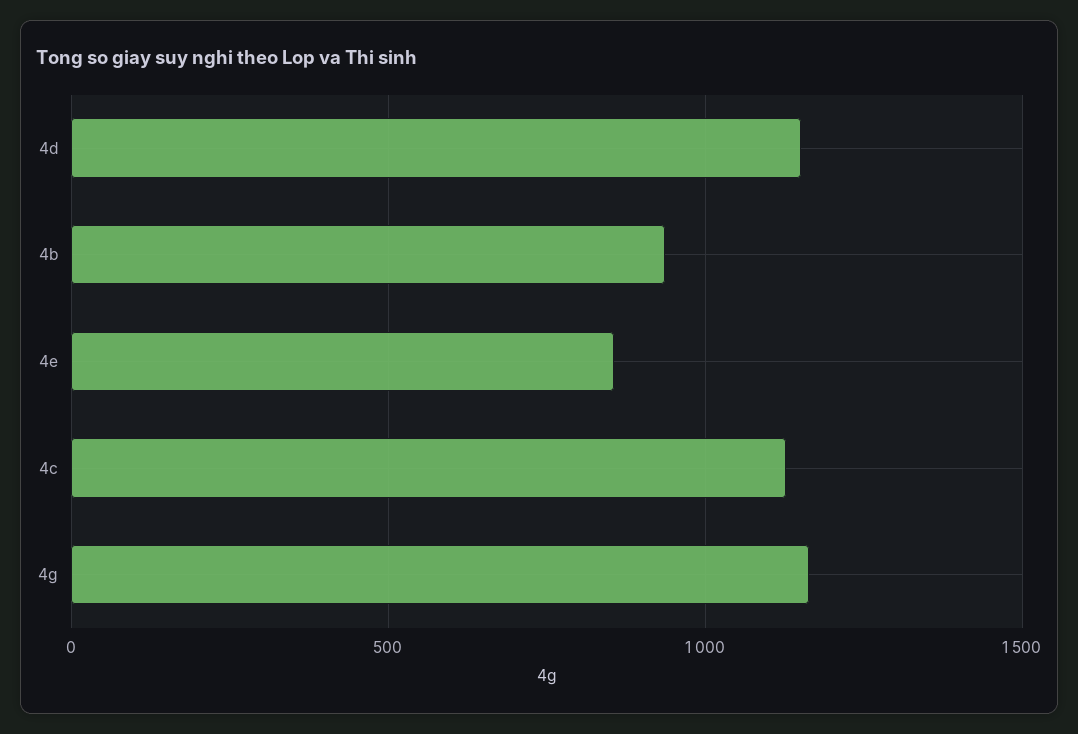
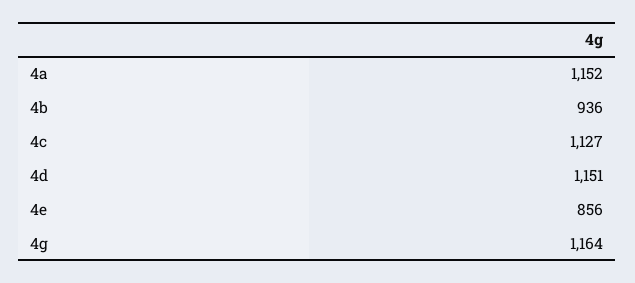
  {
    "4d": 1151,
    "4b": 936,
    "4e": 856,
    "4c": 1127,
-   "4g": 1164
+   "4g": 1164,
+   "4a": 1152
  }

